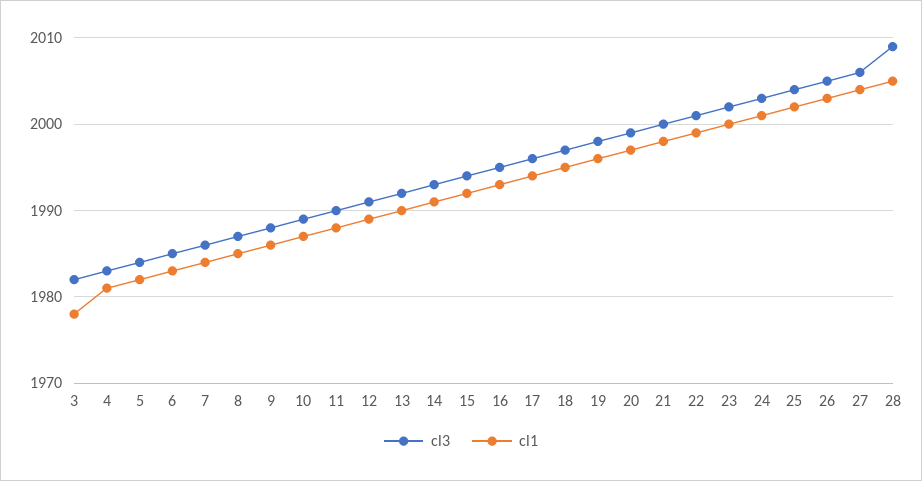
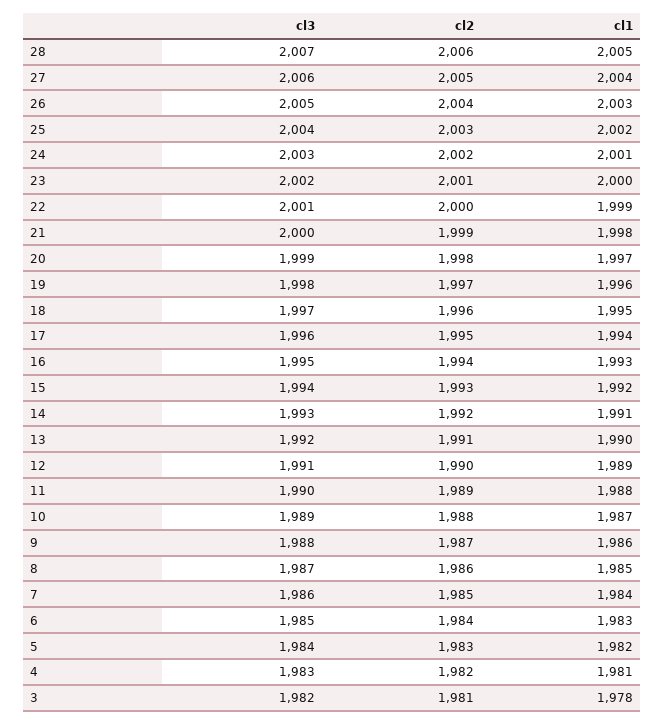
  {
    "cl3": {
      "3": 1982,
      "4": 1983,
      "5": 1984,
      "6": 1985,
      "7": 1986,
      "8": 1987,
      "9": 1988,
      "10": 1989,
      "11": 1990,
      "12": 1991,
      "13": 1992,
      "14": 1993,
      "15": 1994,
      "16": 1995,
      "17": 1996,
      "18": 1997,
      "19": 1998,
      "20": 1999,
      "21": 2000,
      "22": 2001,
      "23": 2002,
      "24": 2003,
      "25": 2004,
      "26": 2005,
      "27": 2006,
-     "28": 2009
+     "28": 2007
    },
    "cl1": {
      "3": 1978,
      "4": 1981,
      "5": 1982,
      "6": 1983,
      "7": 1984,
      "8": 1985,
      "9": 1986,
      "10": 1987,
      "11": 1988,
      "12": 1989,
      "13": 1990,
      "14": 1991,
      "15": 1992,
      "16": 1993,
      "17": 1994,
      "18": 1995,
      "19": 1996,
      "20": 1997,
      "21": 1998,
      "22": 1999,
      "23": 2000,
      "24": 2001,
      "25": 2002,
      "26": 2003,
      "27": 2004,
      "28": 2005
-   }
+   },
+   "cl2": {
+     "28": 2006,
+     "27": 2005,
+     "26": 2004,
+     "25": 2003,
+     "24": 2002,
+     "23": 2001,
+     "22": 2000,
+     "21": 1999,
+     "20": 1998,
+     "19": 1997,
+     "18": 1996,
+     "17": 1995,
+     "16": 1994,
+     "15": 1993,
+     "14": 1992,
+     "13": 1991,
+     "12": 1990,
+     "11": 1989,
+     "10": 1988,
+     "9": 1987,
+     "8": 1986,
+     "7": 1985,
+     "6": 1984,
+     "5": 1983,
+     "4": 1982,
+     "3": 1981
+   }
  }

